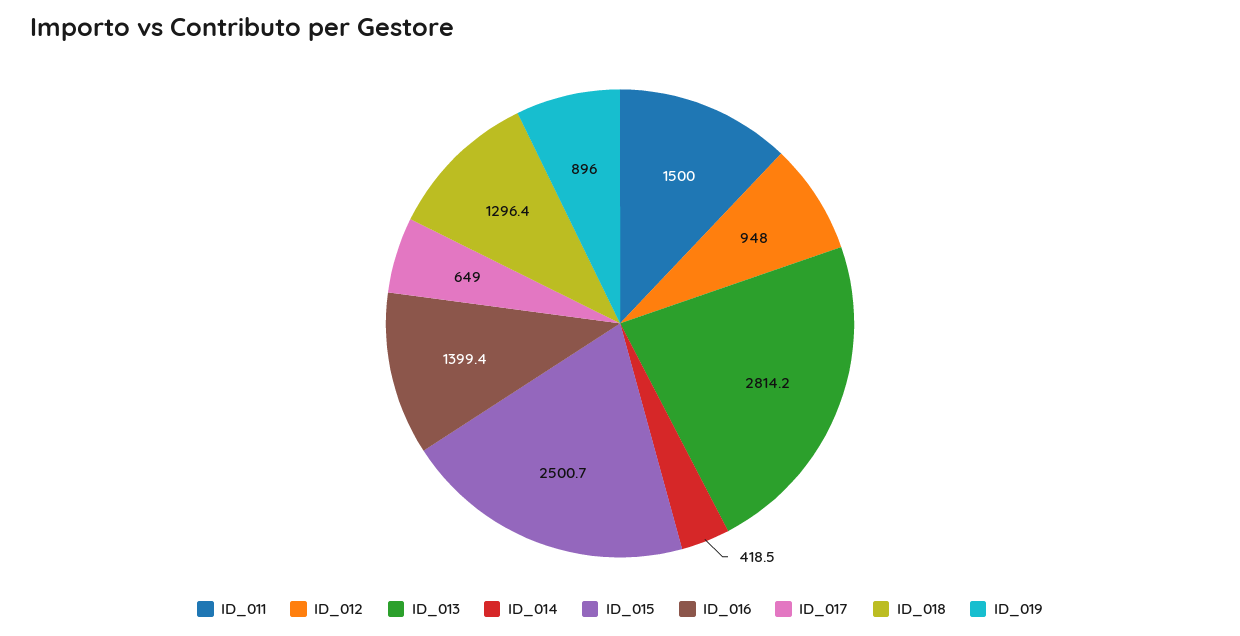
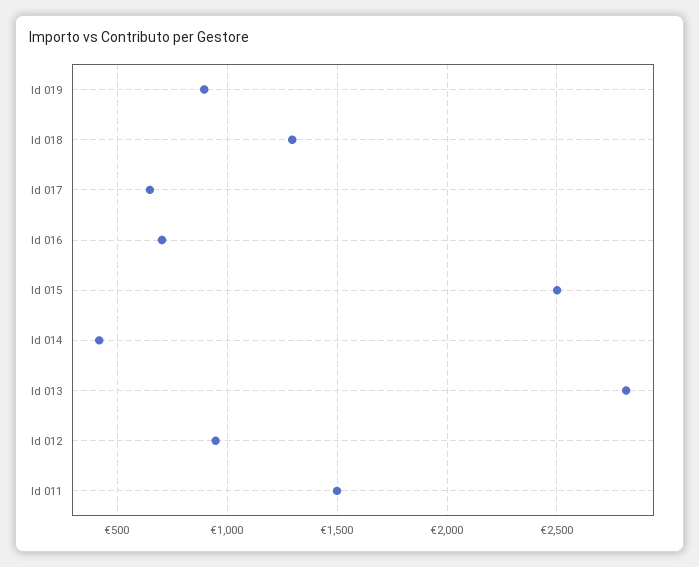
  {
    "ID_011": 1500,
    "ID_012": 948,
    "ID_013": 2814.2,
    "ID_014": 418.5,
    "ID_015": 2500.7,
-   "ID_016": 1399.4,
+   "ID_016": 700,
    "ID_017": 649,
    "ID_018": 1296.4,
    "ID_019": 896
  }

